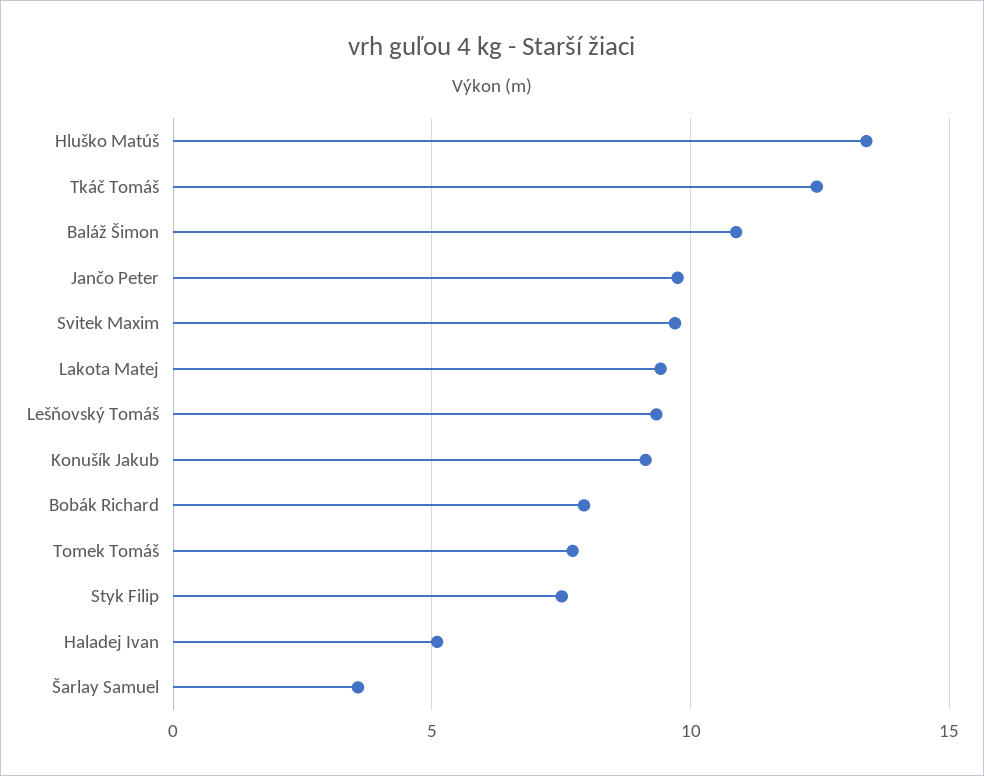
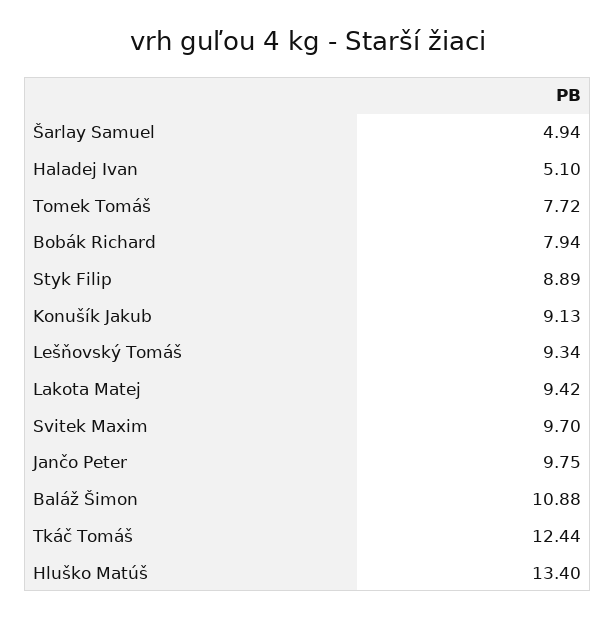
  {
    "Hluško Matúš": 13.4,
    "Tkáč Tomáš": 12.44,
    "Baláž Šimon": 10.88,
    "Jančo Peter": 9.75,
    "Svitek Maxim": 9.7,
    "Lakota Matej": 9.42,
    "Lešňovský Tomáš": 9.34,
    "Konušík Jakub": 9.13,
    "Bobák Richard": 7.94,
    "Tomek Tomáš": 7.72,
-   "Styk Filip": 7.5,
+   "Styk Filip": 8.89,
    "Haladej Ivan": 5.1,
-   "Šarlay Samuel": 3.5
+   "Šarlay Samuel": 4.94
  }

